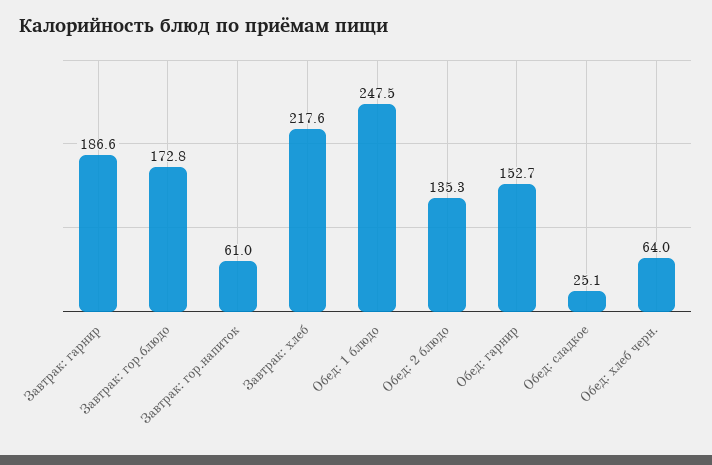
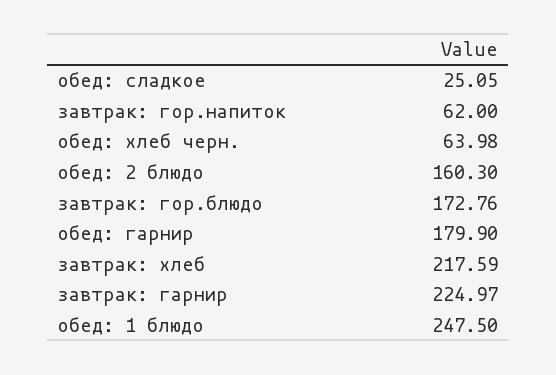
  {
-   "Завтрак: гарнир": 186.6,
+   "Завтрак: гарнир": 224.97,
    "Завтрак: гор.блюдо": 172.76,
-   "Завтрак: гор.напиток": 61,
+   "Завтрак: гор.напиток": 62,
    "Завтрак: хлеб": 217.59,
    "Обед: 1 блюдо": 247.5,
-   "Обед: 2 блюдо": 135.3,
+   "Обед: 2 блюдо": 160.3,
-   "Обед: гарнир": 152.7,
+   "Обед: гарнир": 179.9,
    "Обед: сладкое": 25.05,
    "Обед: хлеб черн.": 63.98
  }

